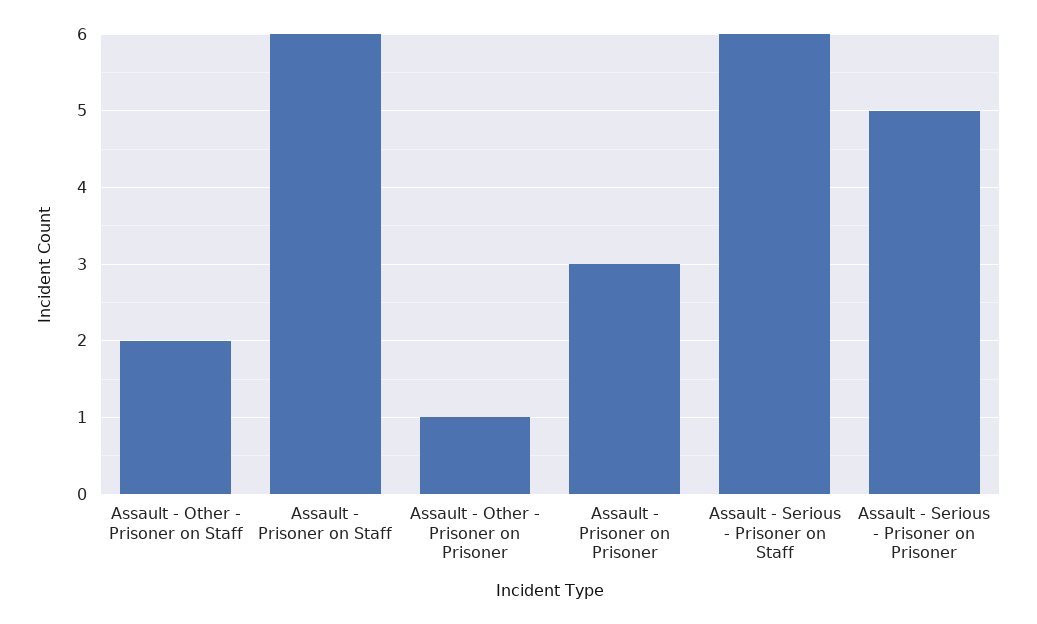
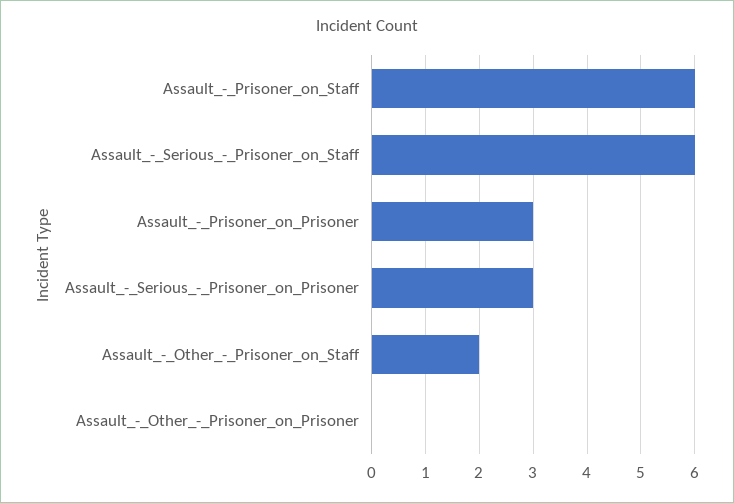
  {
    "Assault - Other - Prisoner on Staff": 2,
    "Assault - Prisoner on Staff": 6,
-   "Assault - Other - Prisoner on Prisoner": 1,
+   "Assault - Other - Prisoner on Prisoner": 0,
    "Assault - Prisoner on Prisoner": 3,
    "Assault - Serious - Prisoner on Staff": 6,
-   "Assault - Serious - Prisoner on Prisoner": 5
+   "Assault - Serious - Prisoner on Prisoner": 3
  }

